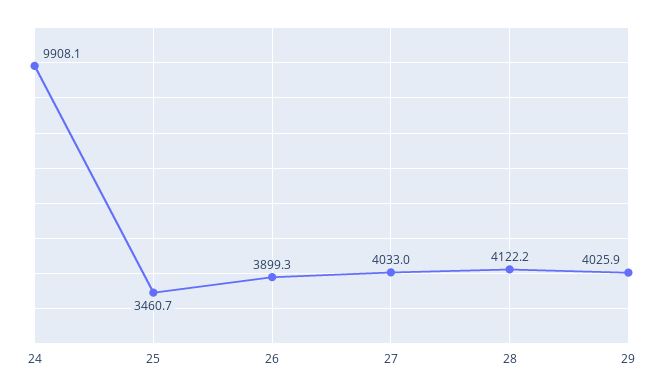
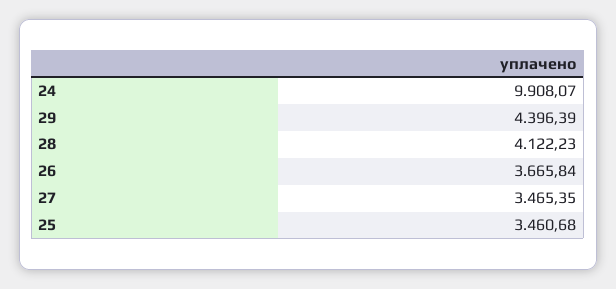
  {
    "24": 9908.07,
    "25": 3460.68,
-   "26": 3899.3,
+   "26": 3665.84,
-   "27": 4033,
+   "27": 3465.35,
    "28": 4122.23,
-   "29": 4025.9
+   "29": 4396.39
  }

